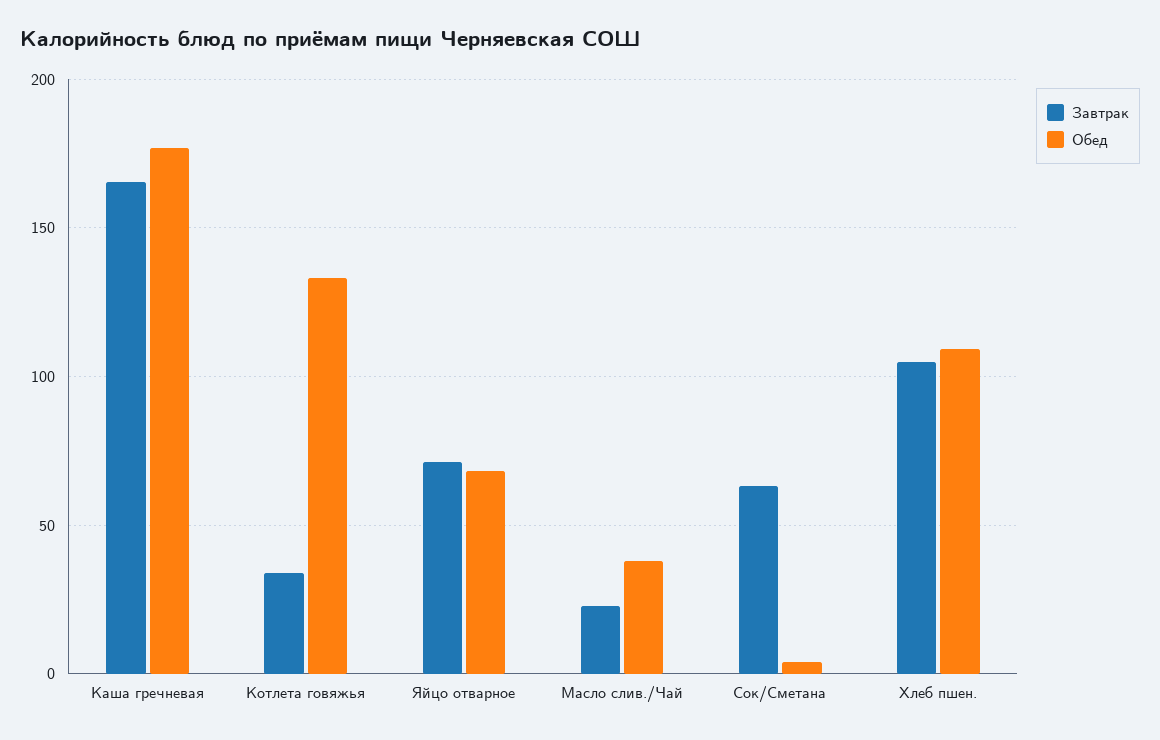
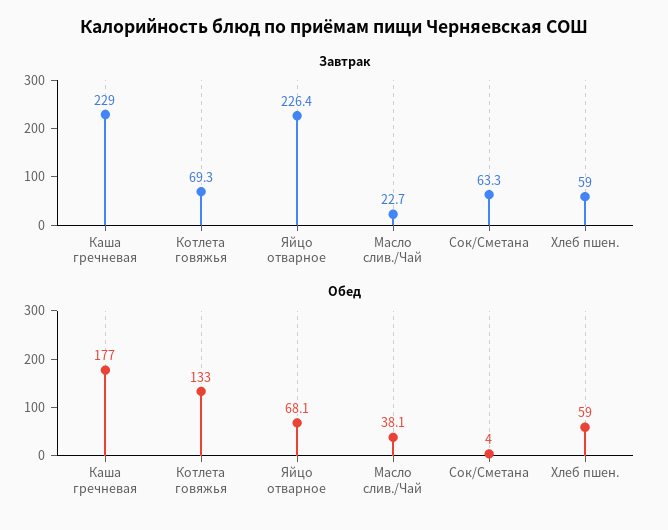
  {
    "Завтрак": {
-     "Каша гречневая": 165,
+     "Каша гречневая": 229,
-     "Котлета говяжья": 35,
+     "Котлета говяжья": 69.3,
-     "Яйцо отварное": 70,
+     "Яйцо отварное": 226.4,
      "Масло слив./Чай": 22.7,
      "Сок/Сметана": 63.3,
-     "Хлеб пшен.": 105
+     "Хлеб пшен.": 59
    },
    "Обед": {
      "Каша гречневая": 177,
      "Котлета говяжья": 133,
      "Яйцо отварное": 68.1,
      "Масло слив./Чай": 38.1,
      "Сок/Сметана": 4,
-     "Хлеб пшен.": 110
+     "Хлеб пшен.": 59
    }
  }

